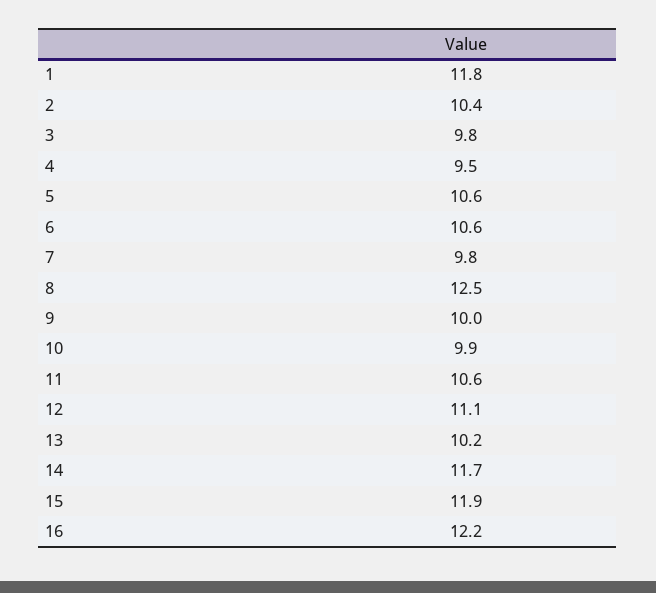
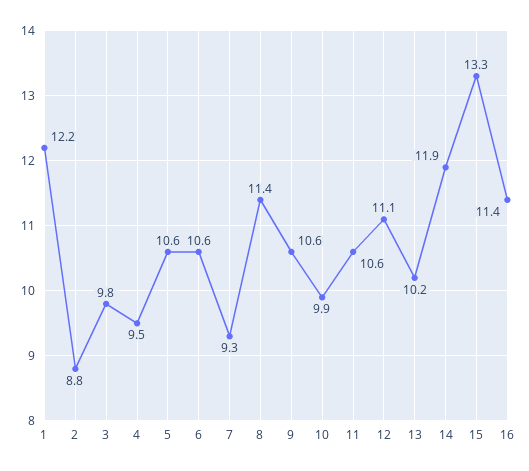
  {
-   "1": 11.8,
+   "1": 12.2,
-   "2": 10.4,
+   "2": 8.8,
    "3": 9.8,
    "4": 9.5,
    "5": 10.6,
    "6": 10.6,
-   "7": 9.8,
+   "7": 9.3,
-   "8": 12.5,
+   "8": 11.4,
-   "9": 10,
+   "9": 10.6,
    "10": 9.9,
    "11": 10.6,
    "12": 11.1,
    "13": 10.2,
-   "14": 11.7,
+   "14": 11.9,
-   "15": 11.9,
+   "15": 13.3,
-   "16": 12.2
+   "16": 11.4
  }

